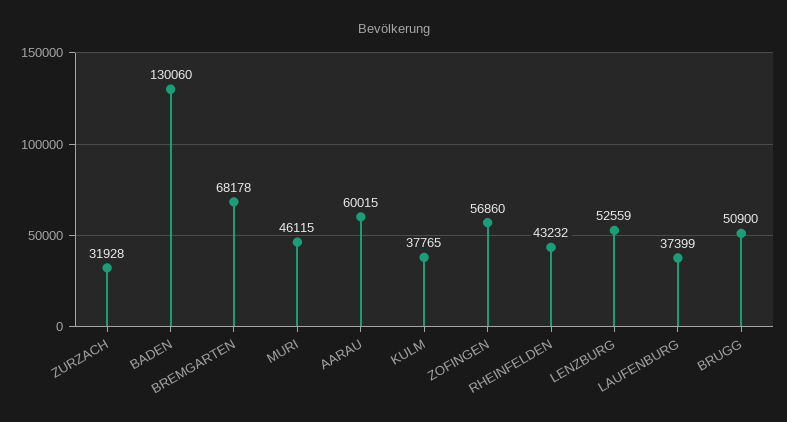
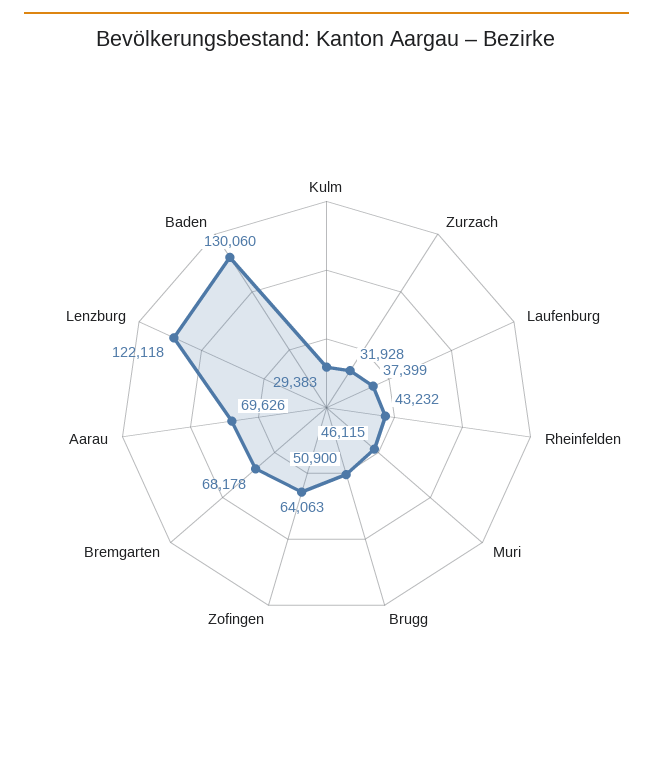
  {
    "ZURZACH": 31928,
    "BADEN": 130060,
    "BREMGARTEN": 68178,
    "MURI": 46115,
-   "AARAU": 60015,
+   "AARAU": 69626,
-   "KULM": 37765,
+   "KULM": 29383,
-   "ZOFINGEN": 56860,
+   "ZOFINGEN": 64063,
    "RHEINFELDEN": 43232,
-   "LENZBURG": 52559,
+   "LENZBURG": 122118,
    "LAUFENBURG": 37399,
    "BRUGG": 50900
  }

